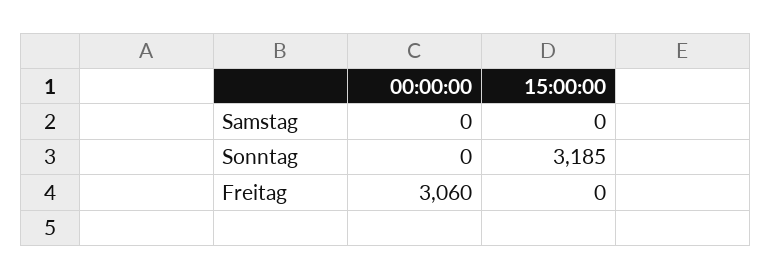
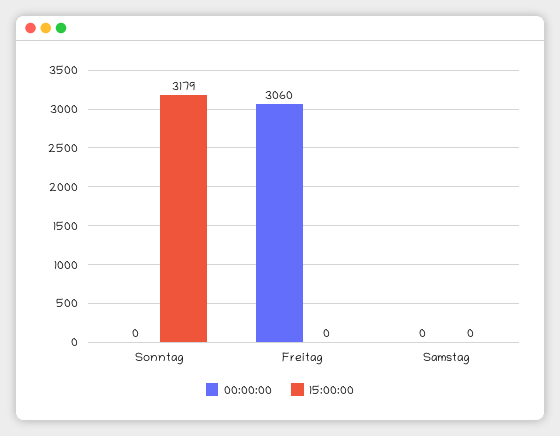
  {
    "00:00:00": {
      "Samstag": 0,
      "Sonntag": 0,
      "Freitag": 3060
    },
    "15:00:00": {
      "Samstag": 0,
-     "Sonntag": 3185,
+     "Sonntag": 3179,
      "Freitag": 0
    }
  }

